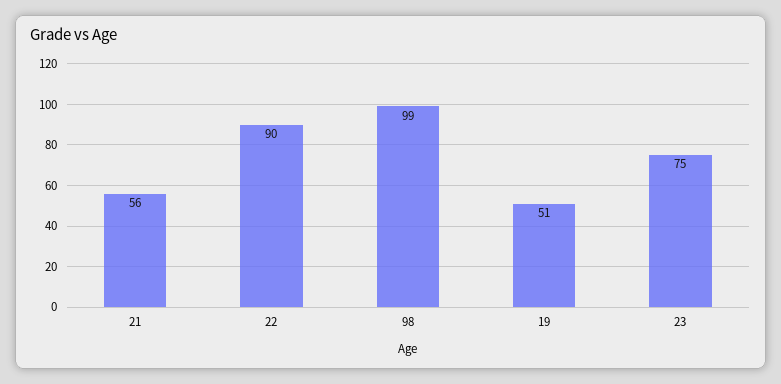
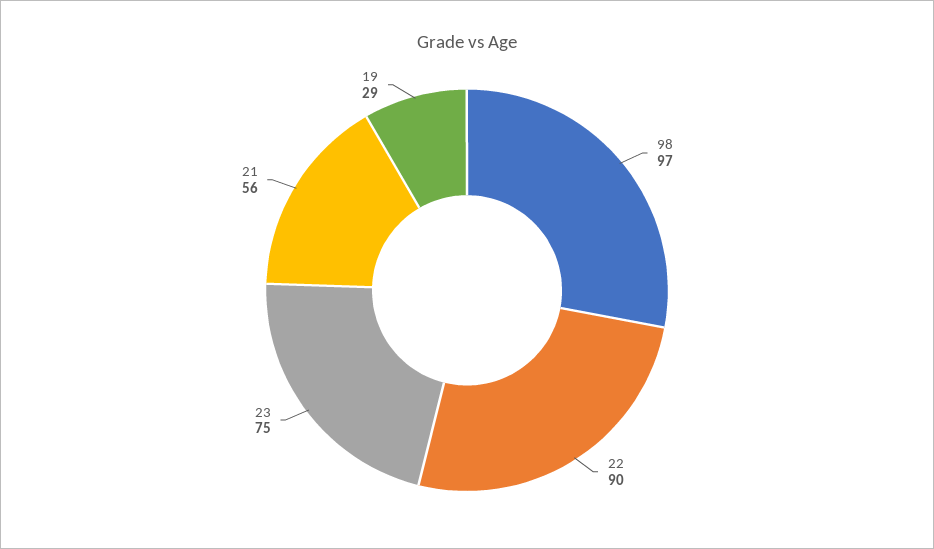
  {
    "21": 56,
    "22": 90,
-   "98": 99,
+   "98": 97,
-   "19": 51,
+   "19": 29,
    "23": 75
  }

